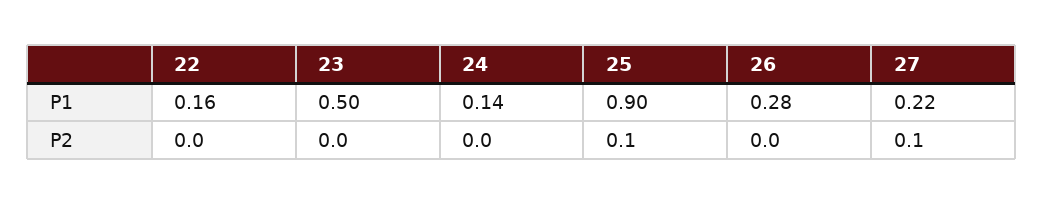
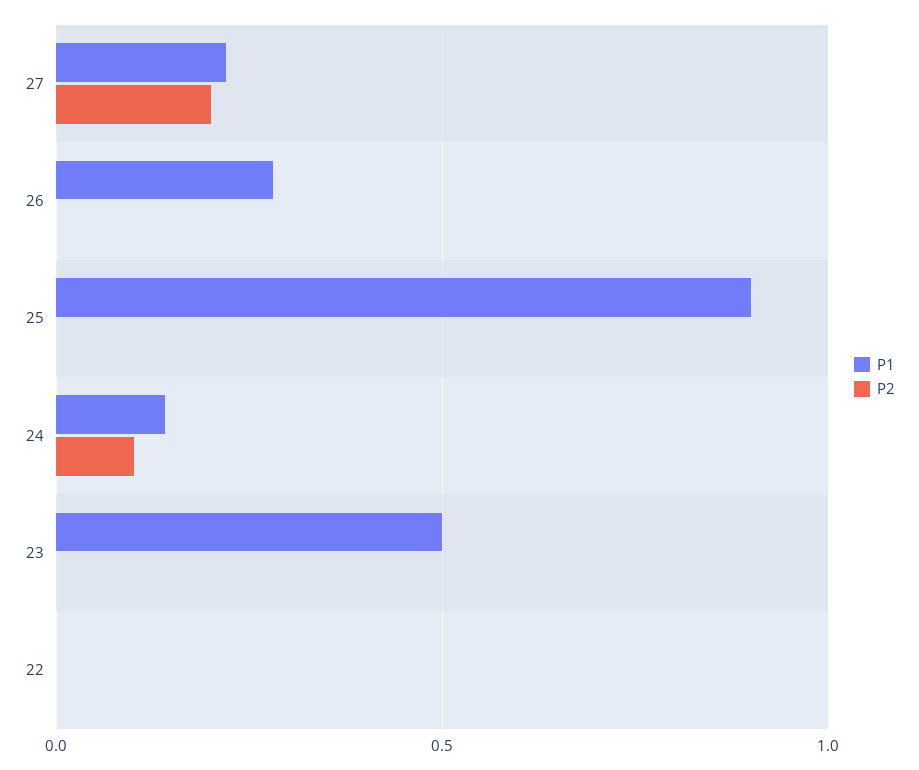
  {
    "P1": {
-     "22": 0.16,
+     "22": 0,
      "23": 0.5,
      "24": 0.14,
      "25": 0.9,
      "26": 0.28,
      "27": 0.22
    },
    "P2": {
      "22": 0,
      "23": 0,
-     "24": 0,
+     "24": 0.1,
-     "25": 0.1,
+     "25": 0,
      "26": 0,
-     "27": 0.1
+     "27": 0.2
    }
  }

